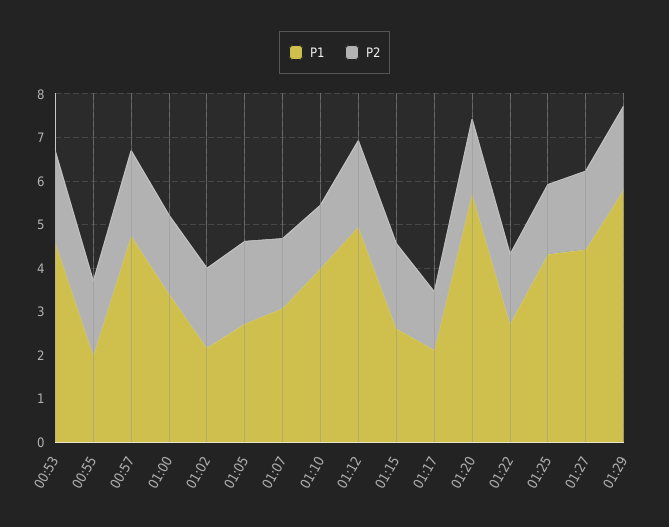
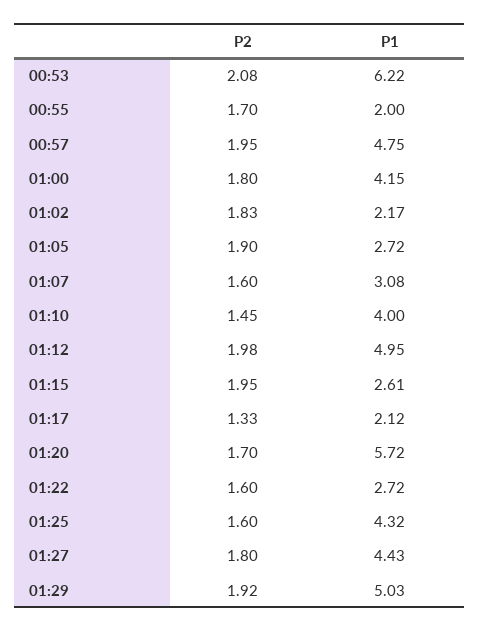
  {
    "P1": {
-     "00:53": 4.6,
+     "00:53": 6.22,
      "00:55": 2,
      "00:57": 4.75,
-     "01:00": 3.4,
+     "01:00": 4.15,
      "01:02": 2.17,
      "01:05": 2.72,
      "01:07": 3.08,
      "01:10": 4,
      "01:12": 4.95,
      "01:15": 2.61,
      "01:17": 2.12,
      "01:20": 5.72,
      "01:22": 2.72,
      "01:25": 4.32,
      "01:27": 4.43,
-     "01:29": 5.8
+     "01:29": 5.03
    },
    "P2": {
      "00:53": 2.08,
      "00:55": 1.7,
      "00:57": 1.95,
      "01:00": 1.8,
      "01:02": 1.83,
      "01:05": 1.9,
      "01:07": 1.6,
      "01:10": 1.45,
      "01:12": 1.98,
      "01:15": 1.95,
      "01:17": 1.33,
      "01:20": 1.7,
      "01:22": 1.6,
      "01:25": 1.6,
      "01:27": 1.8,
      "01:29": 1.92
    }
  }

